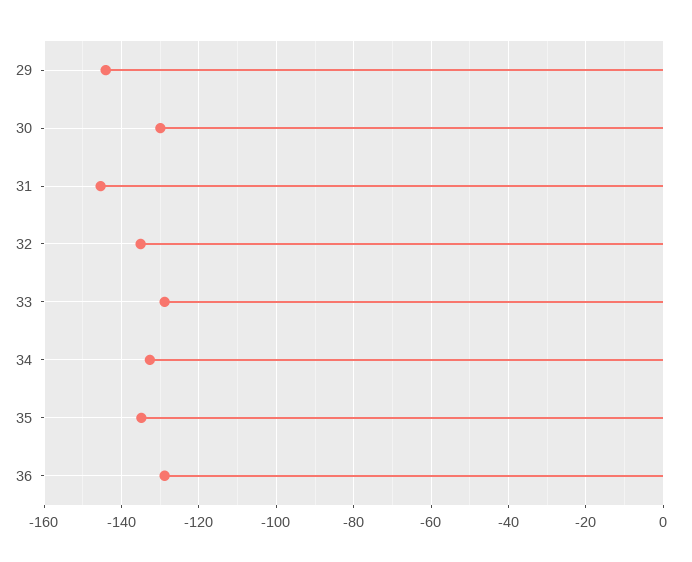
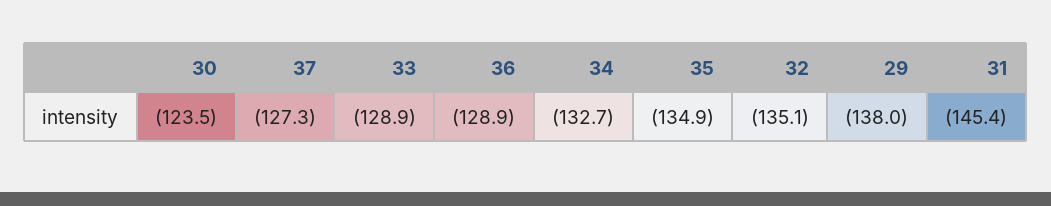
  {
-   "29": -144,
+   "29": -138,
-   "30": -130,
+   "30": -123.5,
    "31": -145.4,
    "32": -135.1,
    "33": -128.9,
    "34": -132.7,
    "35": -134.9,
-   "36": -128.9
+   "36": -128.9,
+   "37": -127.3
  }

